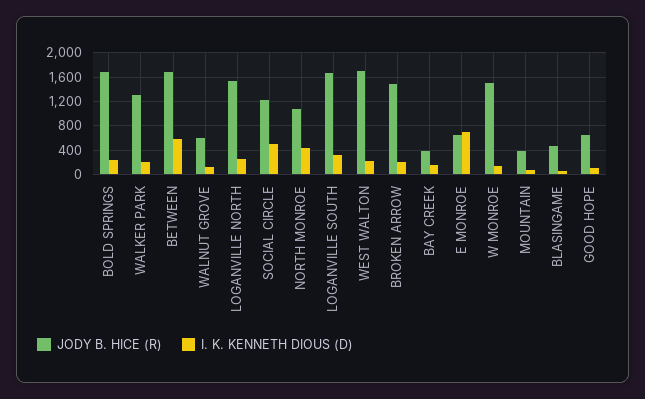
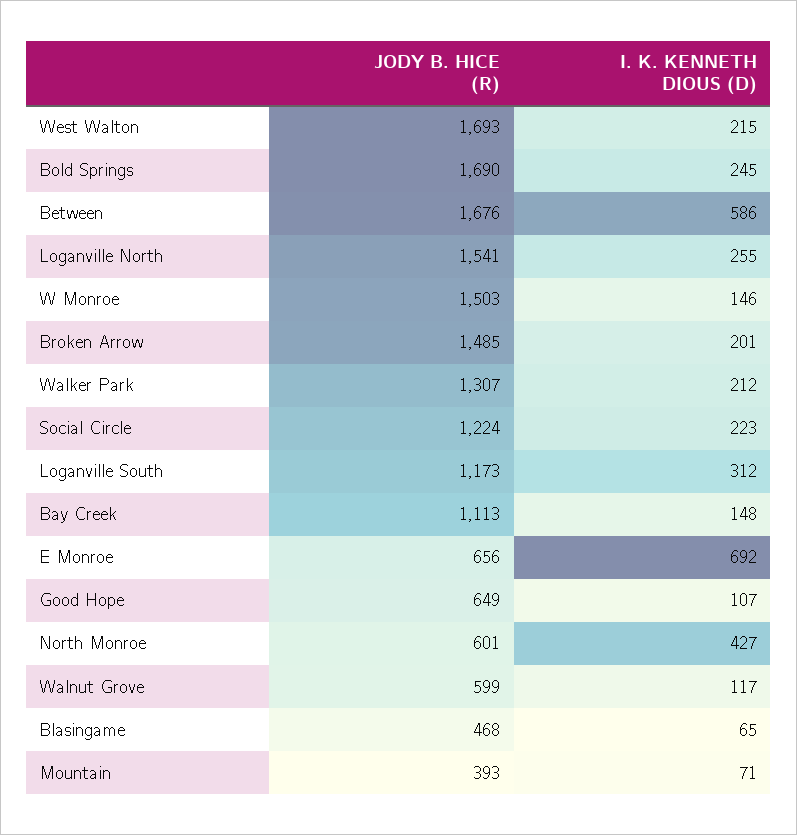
  {
    "JODY B. HICE (R)": {
      "BOLD SPRINGS": 1690,
      "WALKER PARK": 1307,
      "BETWEEN": 1676,
      "WALNUT GROVE": 599,
      "LOGANVILLE NORTH": 1541,
      "SOCIAL CIRCLE": 1224,
-     "NORTH MONROE": 1100,
+     "NORTH MONROE": 601,
-     "LOGANVILLE SOUTH": 1700,
+     "LOGANVILLE SOUTH": 1173,
      "WEST WALTON": 1693,
      "BROKEN ARROW": 1485,
-     "BAY CREEK": 400,
+     "BAY CREEK": 1113,
      "E MONROE": 656,
      "W MONROE": 1503,
      "MOUNTAIN": 393,
      "BLASINGAME": 468,
      "GOOD HOPE": 649
    },
    "I. K. KENNETH DIOUS (D)": {
      "BOLD SPRINGS": 245,
      "WALKER PARK": 212,
      "BETWEEN": 586,
      "WALNUT GROVE": 117,
      "LOGANVILLE NORTH": 255,
-     "SOCIAL CIRCLE": 500,
+     "SOCIAL CIRCLE": 223,
      "NORTH MONROE": 427,
      "LOGANVILLE SOUTH": 312,
      "WEST WALTON": 215,
      "BROKEN ARROW": 201,
      "BAY CREEK": 148,
      "E MONROE": 692,
      "W MONROE": 146,
      "MOUNTAIN": 71,
      "BLASINGAME": 65,
      "GOOD HOPE": 107
    }
  }

